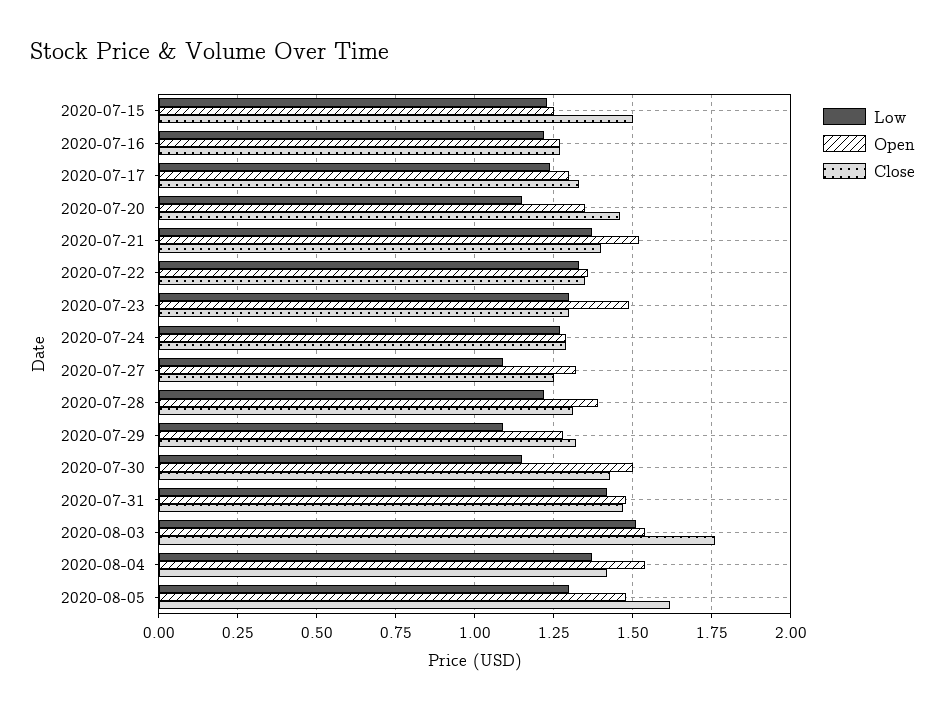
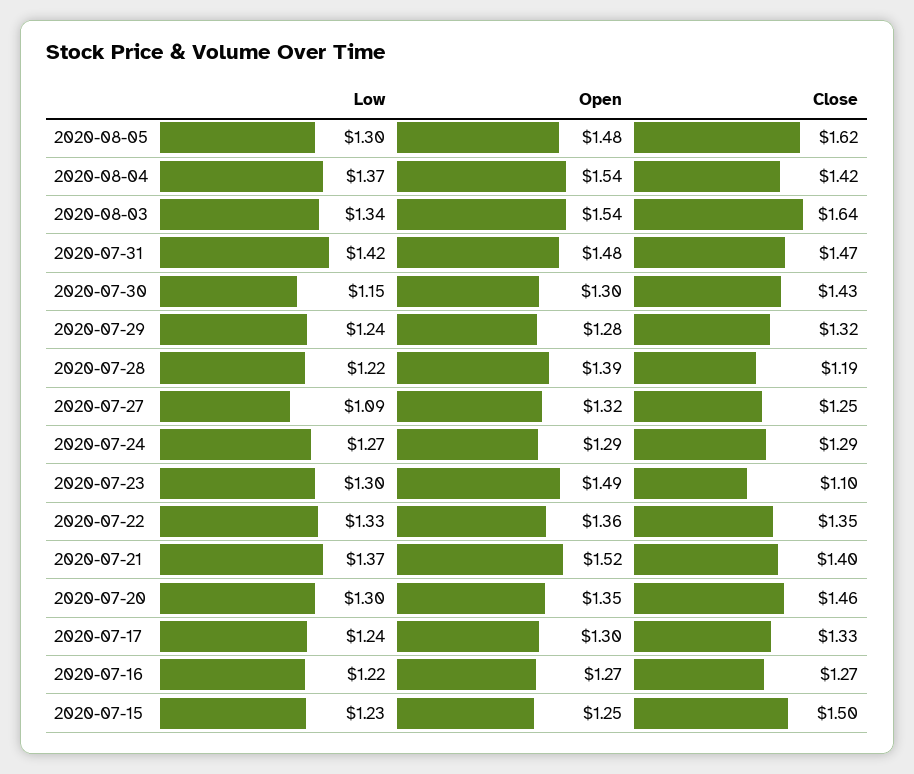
  {
    "Low": {
      "2020-07-15": 1.23,
      "2020-07-16": 1.22,
      "2020-07-17": 1.24,
-     "2020-07-20": 1.15,
+     "2020-07-20": 1.3,
      "2020-07-21": 1.37,
      "2020-07-22": 1.33,
      "2020-07-23": 1.3,
      "2020-07-24": 1.27,
      "2020-07-27": 1.09,
      "2020-07-28": 1.22,
-     "2020-07-29": 1.1,
+     "2020-07-29": 1.24,
      "2020-07-30": 1.15,
      "2020-07-31": 1.42,
-     "2020-08-03": 1.5,
+     "2020-08-03": 1.34,
      "2020-08-04": 1.37,
      "2020-08-05": 1.3
    },
    "Open": {
      "2020-07-15": 1.25,
      "2020-07-16": 1.27,
      "2020-07-17": 1.3,
      "2020-07-20": 1.35,
      "2020-07-21": 1.52,
      "2020-07-22": 1.36,
      "2020-07-23": 1.49,
      "2020-07-24": 1.29,
      "2020-07-27": 1.32,
      "2020-07-28": 1.39,
      "2020-07-29": 1.28,
-     "2020-07-30": 1.5,
+     "2020-07-30": 1.3,
      "2020-07-31": 1.48,
      "2020-08-03": 1.54,
      "2020-08-04": 1.54,
      "2020-08-05": 1.48
    },
    "Close": {
      "2020-07-15": 1.5,
      "2020-07-16": 1.27,
      "2020-07-17": 1.33,
      "2020-07-20": 1.46,
      "2020-07-21": 1.4,
      "2020-07-22": 1.35,
-     "2020-07-23": 1.3,
+     "2020-07-23": 1.1,
      "2020-07-24": 1.29,
      "2020-07-27": 1.25,
-     "2020-07-28": 1.3,
+     "2020-07-28": 1.19,
      "2020-07-29": 1.32,
      "2020-07-30": 1.43,
      "2020-07-31": 1.47,
-     "2020-08-03": 1.75,
+     "2020-08-03": 1.64,
      "2020-08-04": 1.42,
      "2020-08-05": 1.62
    }
  }

